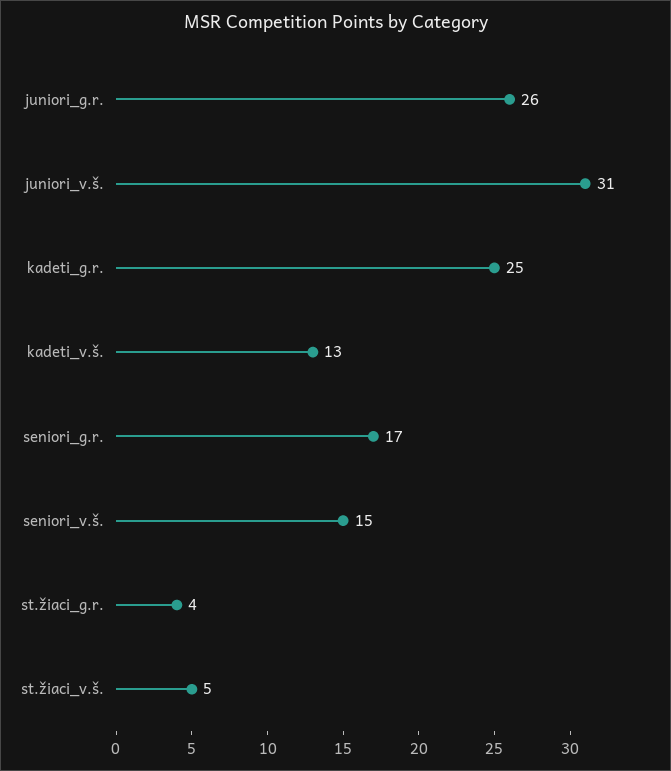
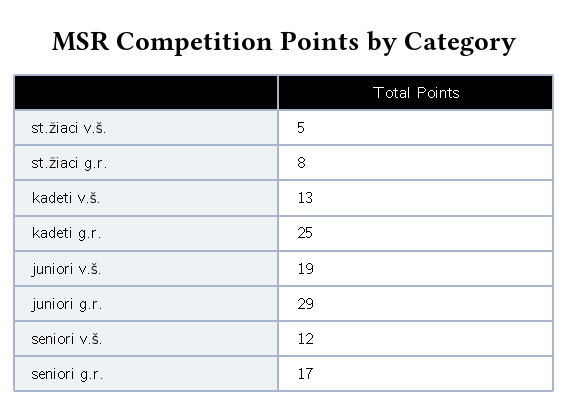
  {
-   "juniori_g.r.": 26,
+   "juniori_g.r.": 29,
-   "juniori_v.š.": 31,
+   "juniori_v.š.": 19,
    "kadeti_g.r.": 25,
    "kadeti_v.š.": 13,
    "seniori_g.r.": 17,
-   "seniori_v.š.": 15,
+   "seniori_v.š.": 12,
-   "st.žiaci_g.r.": 4,
+   "st.žiaci_g.r.": 8,
    "st.žiaci_v.š.": 5
  }

